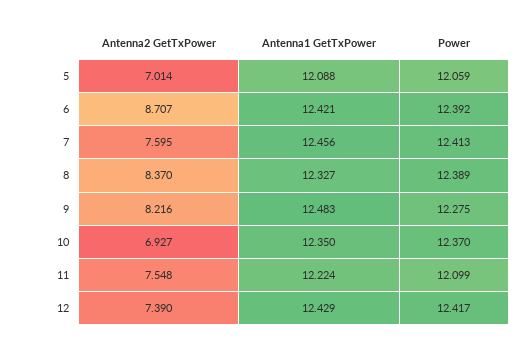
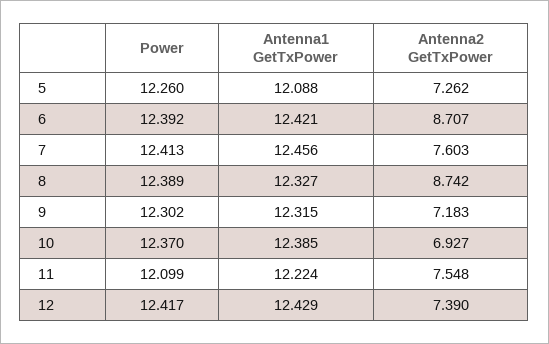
  {
    "Antenna2 GetTxPower": {
-     "5": 7.014,
+     "5": 7.262,
      "6": 8.707,
-     "7": 7.595,
+     "7": 7.603,
-     "8": 8.37,
+     "8": 8.742,
-     "9": 8.216,
+     "9": 7.183,
      "10": 6.927,
      "11": 7.548,
      "12": 7.39
    },
    "Antenna1 GetTxPower": {
      "5": 12.088,
      "6": 12.421,
      "7": 12.456,
      "8": 12.327,
-     "9": 12.483,
+     "9": 12.315,
-     "10": 12.35,
+     "10": 12.385,
      "11": 12.224,
      "12": 12.429
    },
    "Power": {
-     "5": 12.059,
+     "5": 12.26,
      "6": 12.392,
      "7": 12.413,
      "8": 12.389,
-     "9": 12.275,
+     "9": 12.302,
      "10": 12.37,
      "11": 12.099,
      "12": 12.417
    }
  }

